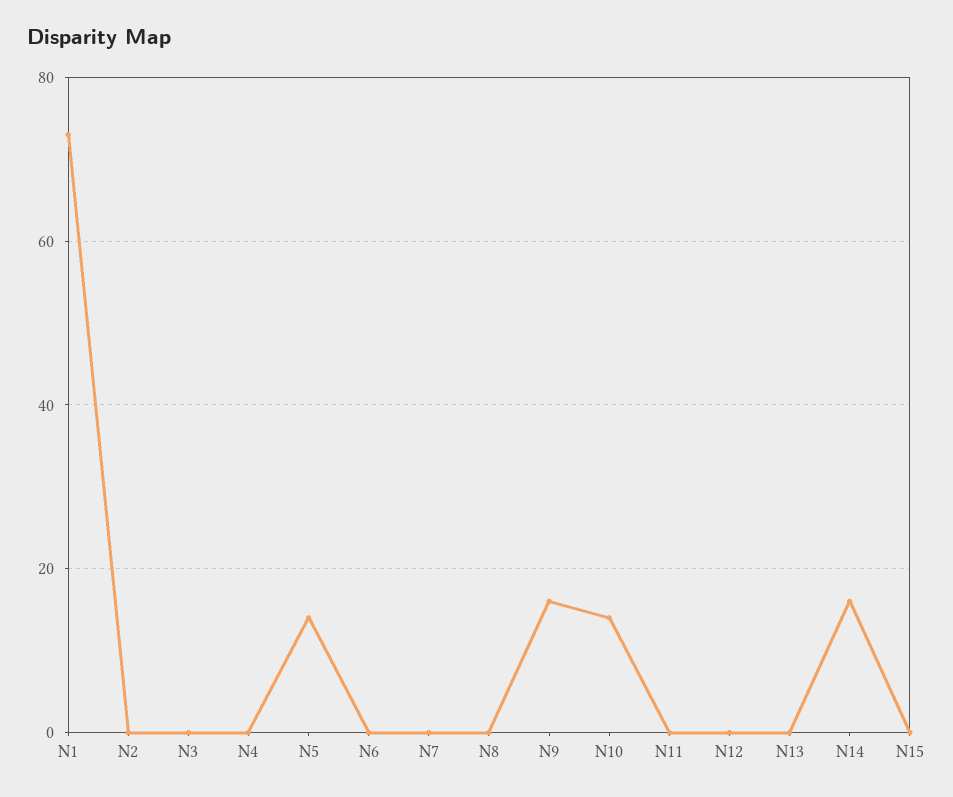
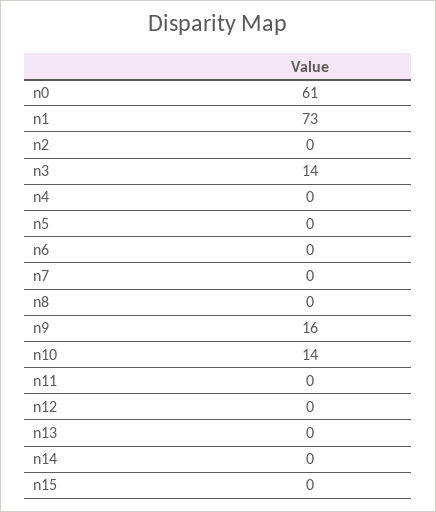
  {
    "N1": 73,
    "N2": 0,
-   "N3": 0,
+   "N3": 14,
    "N4": 0,
-   "N5": 15,
+   "N5": 0,
    "N6": 0,
    "N7": 0,
    "N8": 0,
    "N9": 16,
    "N10": 14,
    "N11": 0,
    "N12": 0,
    "N13": 0,
-   "N14": 15,
+   "N14": 0,
-   "N15": 0
+   "N15": 0,
+   "n0": 61
  }

